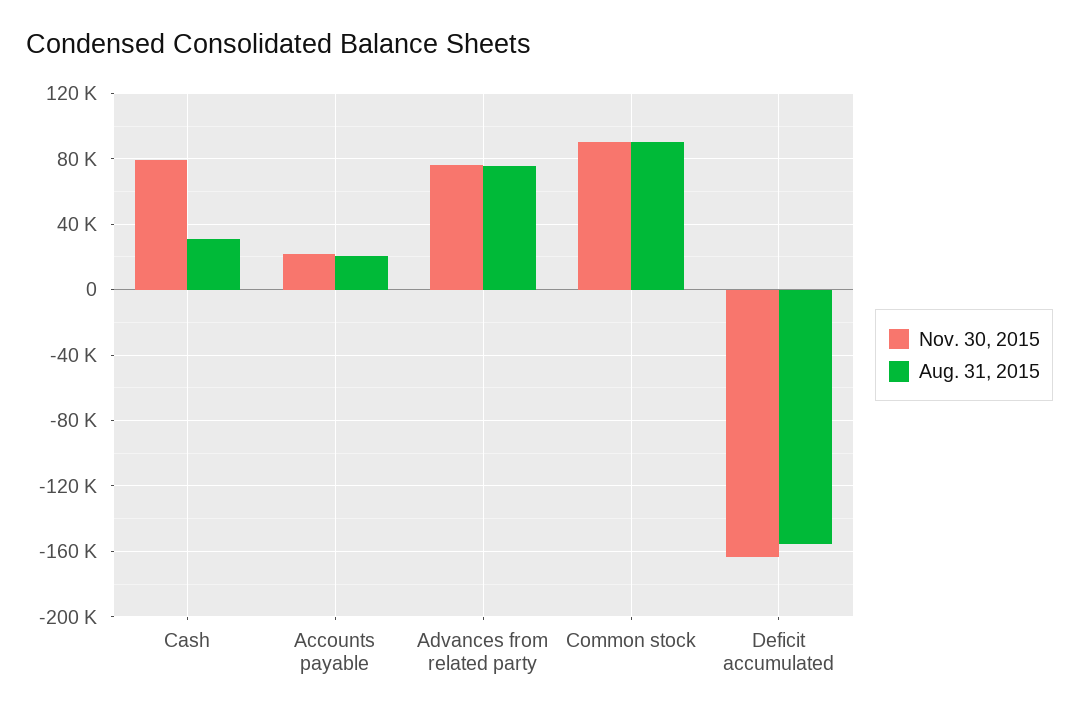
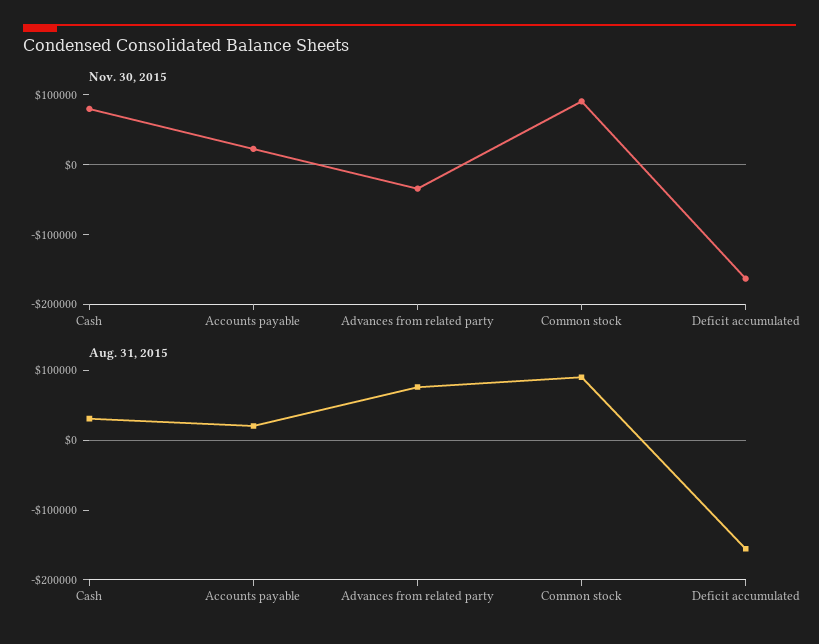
  {
    "Nov. 30, 2015": {
      "Cash": 80000,
      "Accounts payable": 20000,
-     "Advances from related party": 75000,
+     "Advances from related party": -40000,
      "Common stock": 90000,
      "Deficit accumulated": -165000
    },
    "Aug. 31, 2015": {
      "Cash": 30000,
      "Accounts payable": 20000,
      "Advances from related party": 75000,
      "Common stock": 90000,
      "Deficit accumulated": -155000
    }
  }

